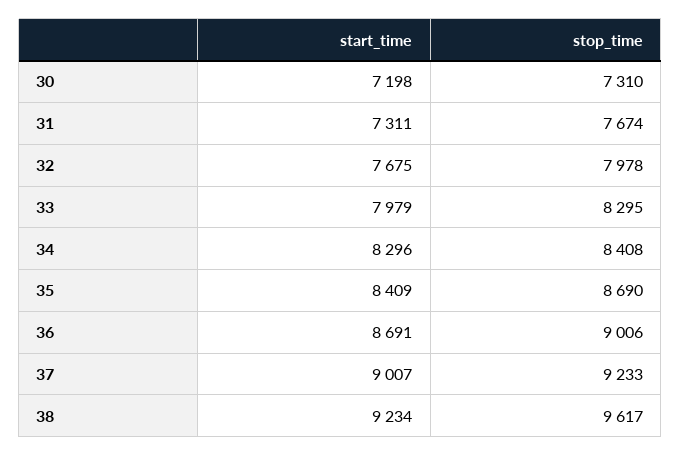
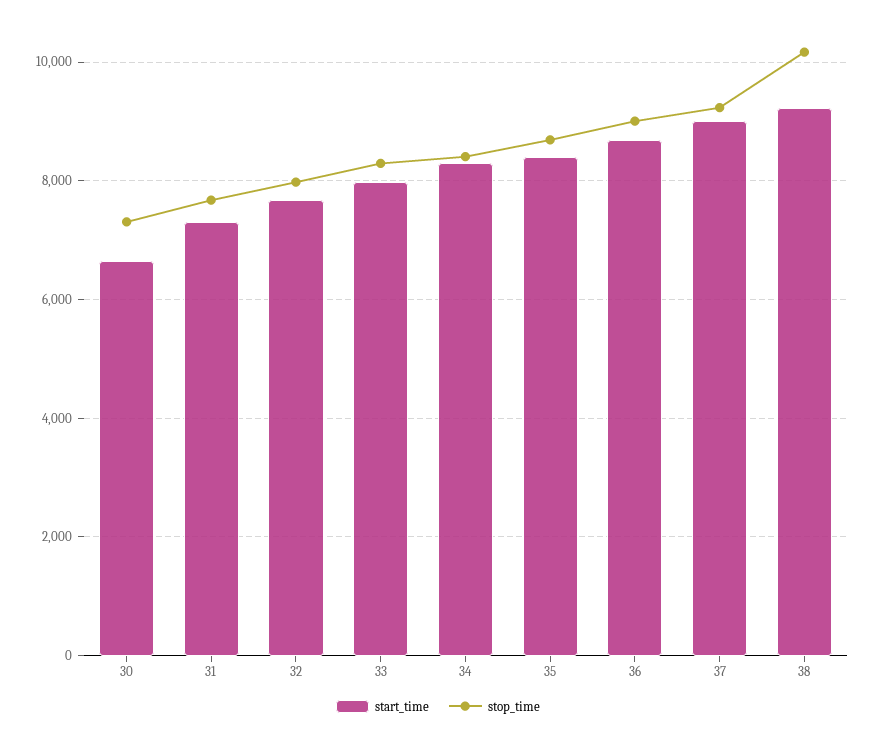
  {
    "start_time": {
-     "30": 7198,
+     "30": 6600,
      "31": 7311,
      "32": 7675,
      "33": 7979,
      "34": 8296,
      "35": 8409,
      "36": 8691,
      "37": 9007,
      "38": 9234
    },
    "stop_time": {
      "30": 7310,
      "31": 7674,
      "32": 7978,
      "33": 8295,
      "34": 8408,
      "35": 8690,
      "36": 9006,
      "37": 9233,
-     "38": 9617
+     "38": 10200
    }
  }

